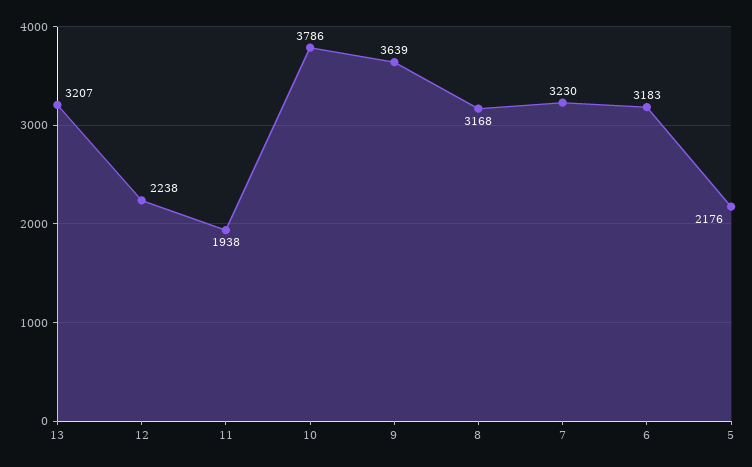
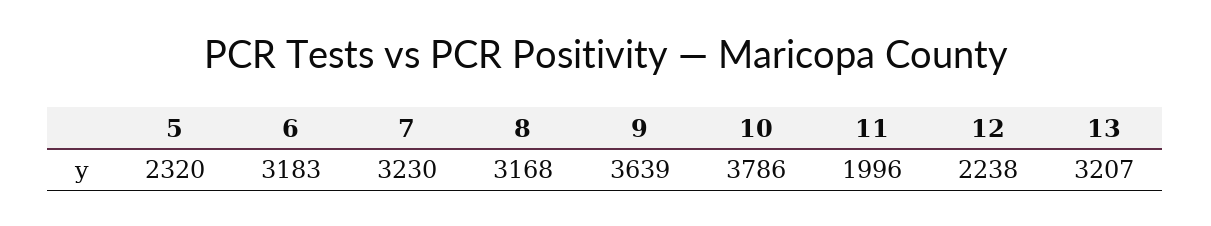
  {
    "13": 3207,
    "12": 2238,
-   "11": 1938,
+   "11": 1996,
    "10": 3786,
    "9": 3639,
    "8": 3168,
    "7": 3230,
    "6": 3183,
-   "5": 2176
+   "5": 2320
  }

